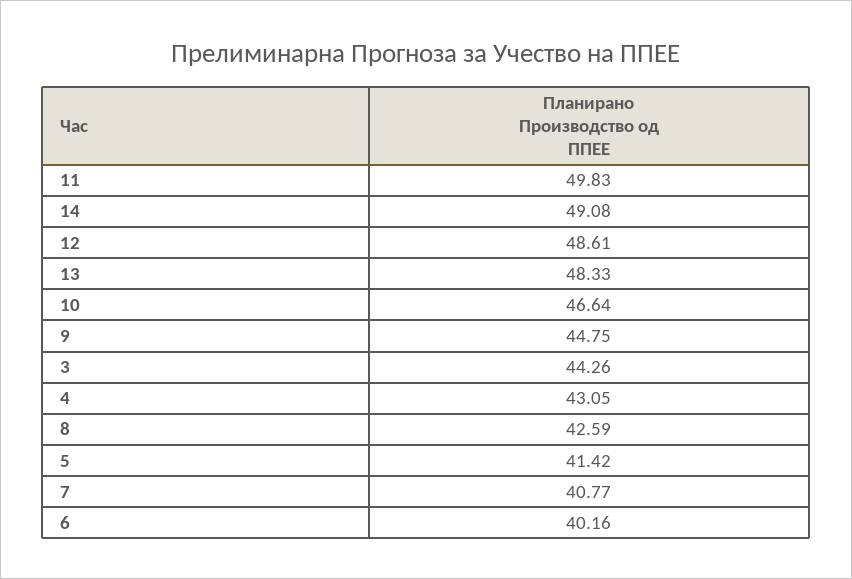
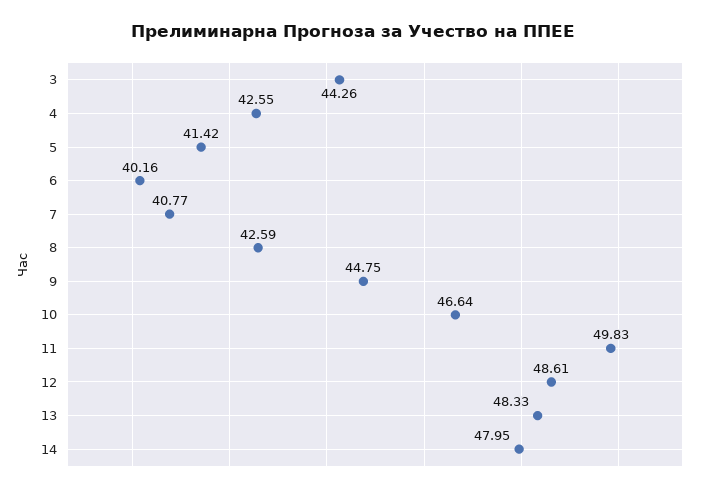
  {
    "11": 49.83,
-   "14": 49.08,
+   "14": 47.95,
    "12": 48.61,
    "13": 48.33,
    "10": 46.64,
    "9": 44.75,
    "3": 44.26,
-   "4": 43.05,
+   "4": 42.55,
    "8": 42.59,
    "5": 41.42,
    "7": 40.77,
    "6": 40.16
  }

